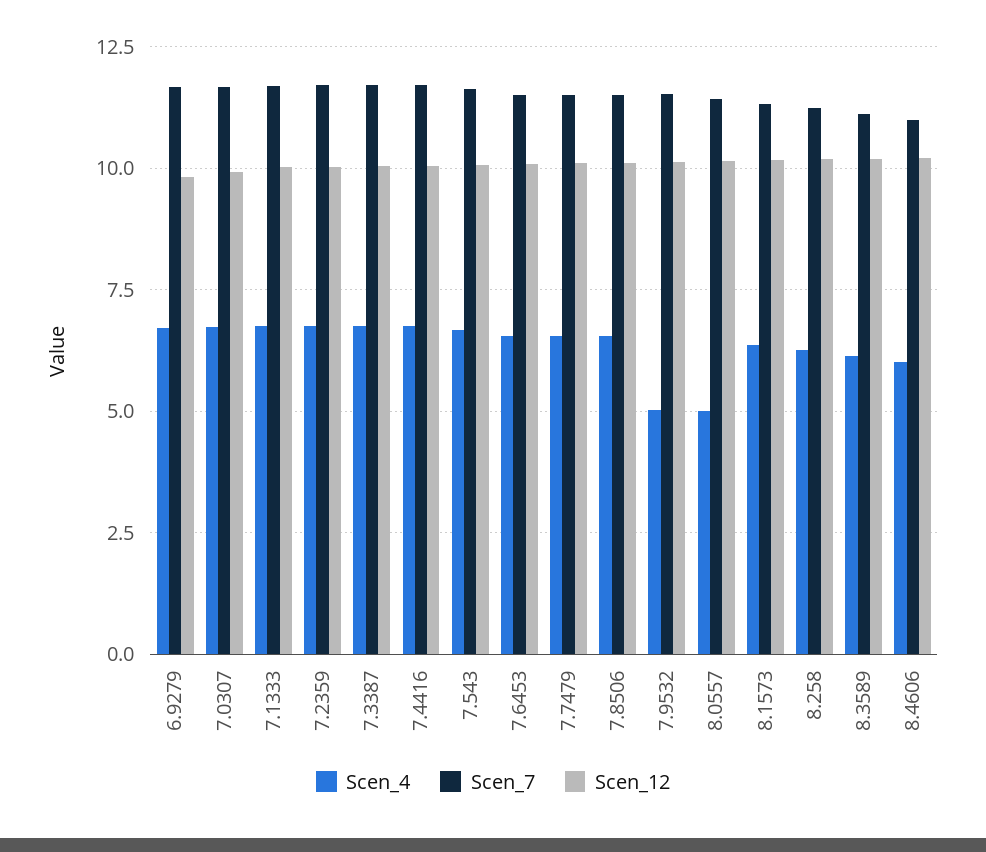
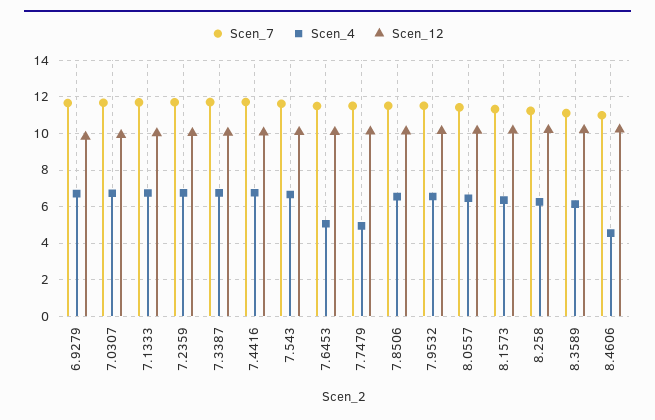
  {
    "Scen_4": {
      "6.9279": 6.75,
      "7.0307": 6.75,
      "7.1333": 6.75,
      "7.2359": 6.75,
      "7.3387": 6.75,
      "7.4416": 6.75,
      "7.543": 6.75,
-     "7.6453": 6.5,
+     "7.6453": 5,
-     "7.7479": 6.5,
+     "7.7479": 5,
      "7.8506": 6.5,
-     "7.9532": 5,
+     "7.9532": 6.5,
-     "8.0557": 5,
+     "8.0557": 6.5,
      "8.1573": 6.25,
      "8.258": 6.25,
      "8.3589": 6.25,
-     "8.4606": 6
+     "8.4606": 4.5
    },
    "Scen_7": {
      "6.9279": 11.75,
      "7.0307": 11.75,
      "7.1333": 11.75,
      "7.2359": 11.75,
      "7.3387": 11.75,
      "7.4416": 11.75,
      "7.543": 11.75,
      "7.6453": 11.5,
      "7.7479": 11.5,
      "7.8506": 11.5,
      "7.9532": 11.5,
      "8.0557": 11.5,
      "8.1573": 11.25,
      "8.258": 11.25,
      "8.3589": 11,
      "8.4606": 11
    },
    "Scen_12": {
      "6.9279": 9.75,
      "7.0307": 10,
      "7.1333": 10,
      "7.2359": 10,
      "7.3387": 10,
      "7.4416": 10,
      "7.543": 10,
      "7.6453": 10,
      "7.7479": 10,
      "7.8506": 10,
      "7.9532": 10.25,
      "8.0557": 10.25,
      "8.1573": 10.25,
      "8.258": 10.25,
      "8.3589": 10.25,
      "8.4606": 10.25
    }
  }

